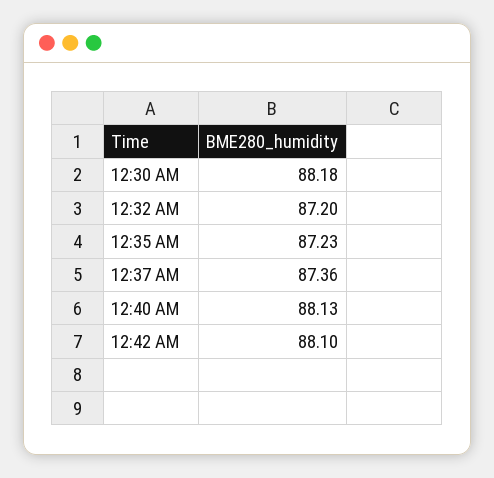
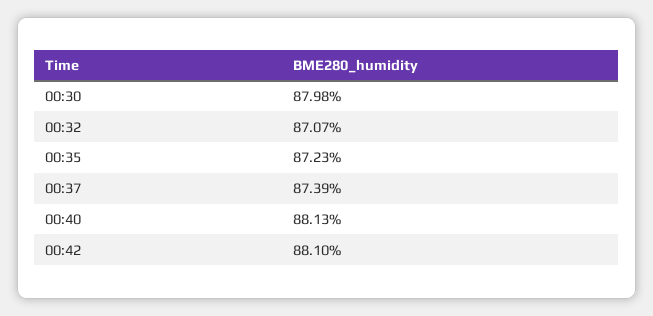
  {
-   "12:30 AM": 88.18,
+   "12:30 AM": 87.98,
-   "12:32 AM": 87.2,
+   "12:32 AM": 87.07,
    "12:35 AM": 87.23,
-   "12:37 AM": 87.36,
+   "12:37 AM": 87.39,
    "12:40 AM": 88.13,
    "12:42 AM": 88.1
  }

